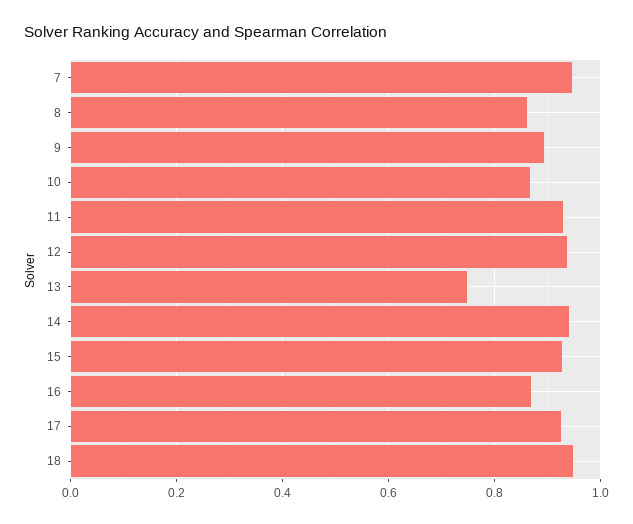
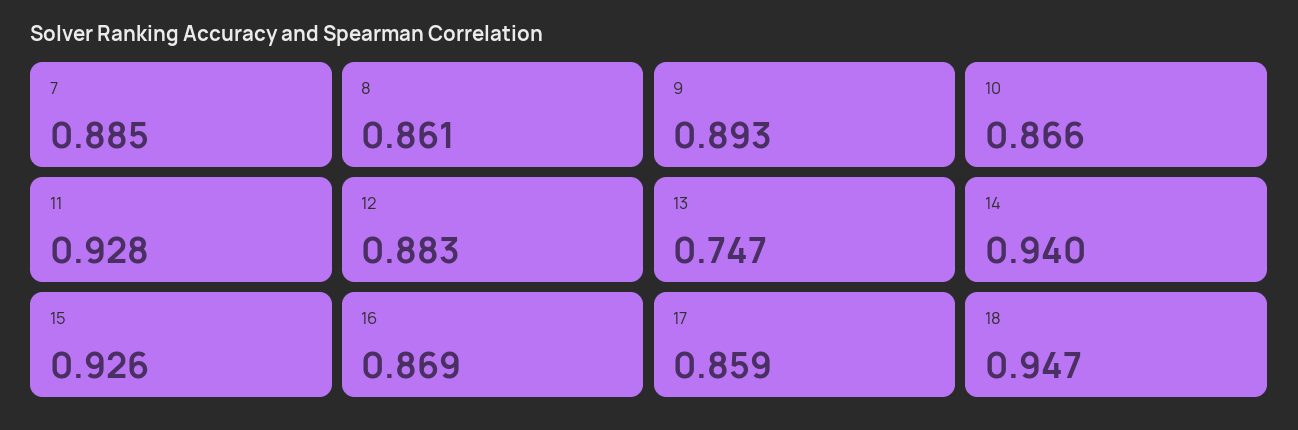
  {
-   "7": 0.94,
+   "7": 0.885,
    "8": 0.861,
    "9": 0.893,
    "10": 0.866,
    "11": 0.928,
-   "12": 0.94,
+   "12": 0.883,
    "13": 0.747,
    "14": 0.94,
    "15": 0.926,
    "16": 0.869,
-   "17": 0.92,
+   "17": 0.859,
    "18": 0.947
  }

